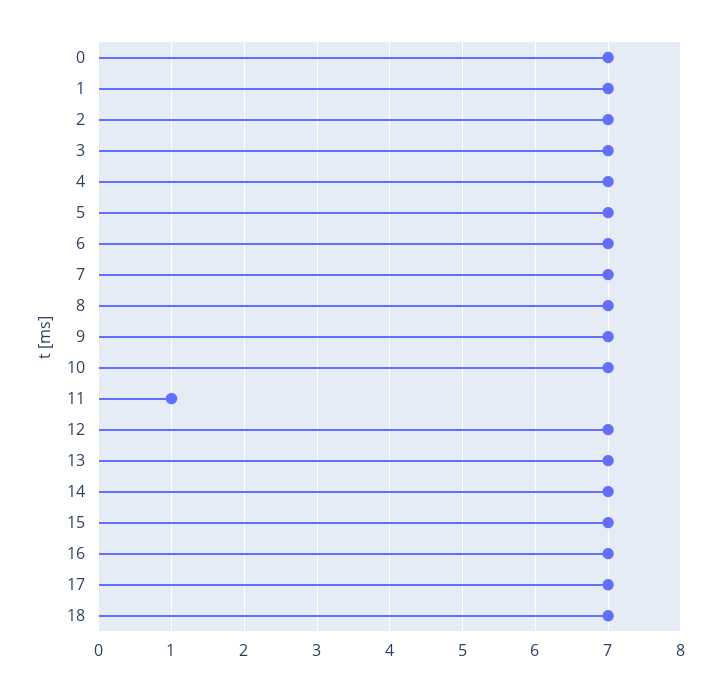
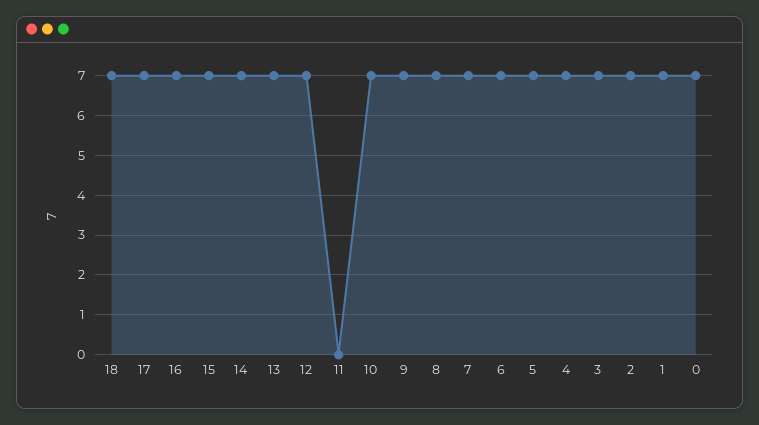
  {
    "0": 7,
    "1": 7,
    "2": 7,
    "3": 7,
    "4": 7,
    "5": 7,
    "6": 7,
    "7": 7,
    "8": 7,
    "9": 7,
    "10": 7,
-   "11": 1,
+   "11": 0,
    "12": 7,
    "13": 7,
    "14": 7,
    "15": 7,
    "16": 7,
    "17": 7,
    "18": 7
  }

